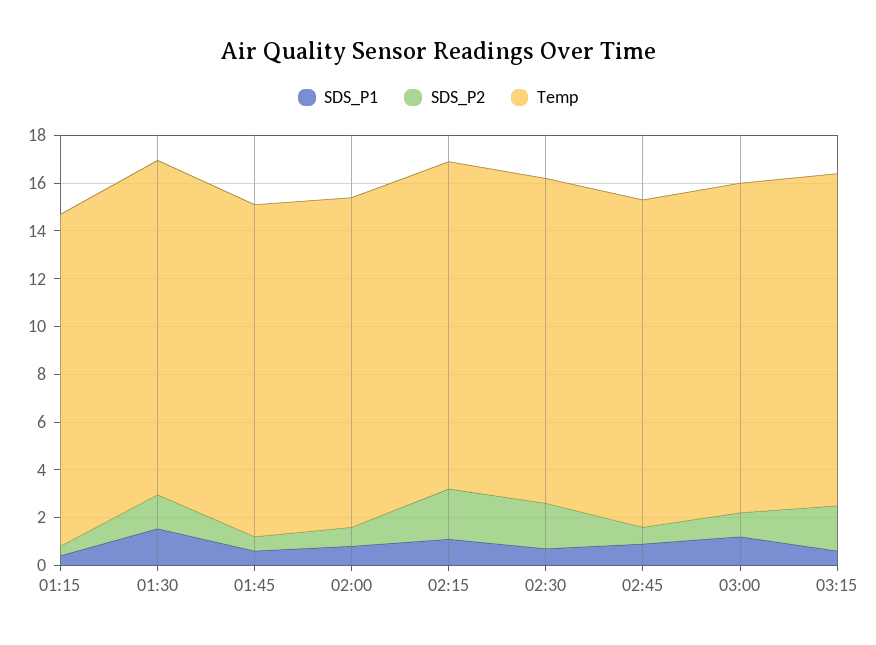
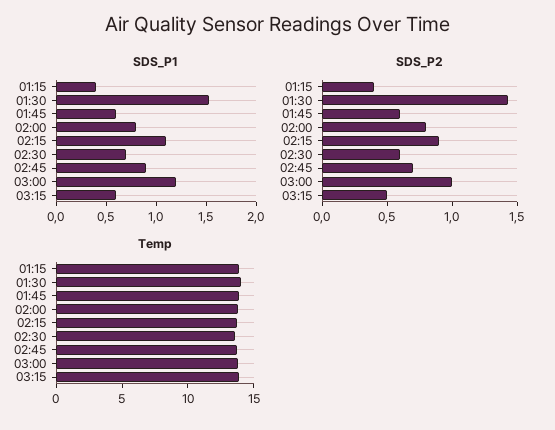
  {
    "SDS_P1": {
      "01:15": 0.4,
      "01:30": 1.5,
      "01:45": 0.6,
      "02:00": 0.8,
      "02:15": 1.1,
      "02:30": 0.7,
      "02:45": 0.9,
      "03:00": 1.2,
      "03:15": 0.6
    },
    "SDS_P2": {
      "01:15": 0.4,
      "01:30": 1.4,
      "01:45": 0.6,
      "02:00": 0.8,
-     "02:15": 2,
+     "02:15": 0.9,
-     "02:30": 2,
+     "02:30": 0.6,
      "02:45": 0.7,
      "03:00": 1,
-     "03:15": 2
+     "03:15": 0.5
    },
    "Temp": {
      "01:15": 14,
      "01:30": 14,
      "01:45": 14,
      "02:00": 14,
      "02:15": 13.5,
      "02:30": 13.5,
      "02:45": 13.5,
      "03:00": 14,
      "03:15": 14
    }
  }

